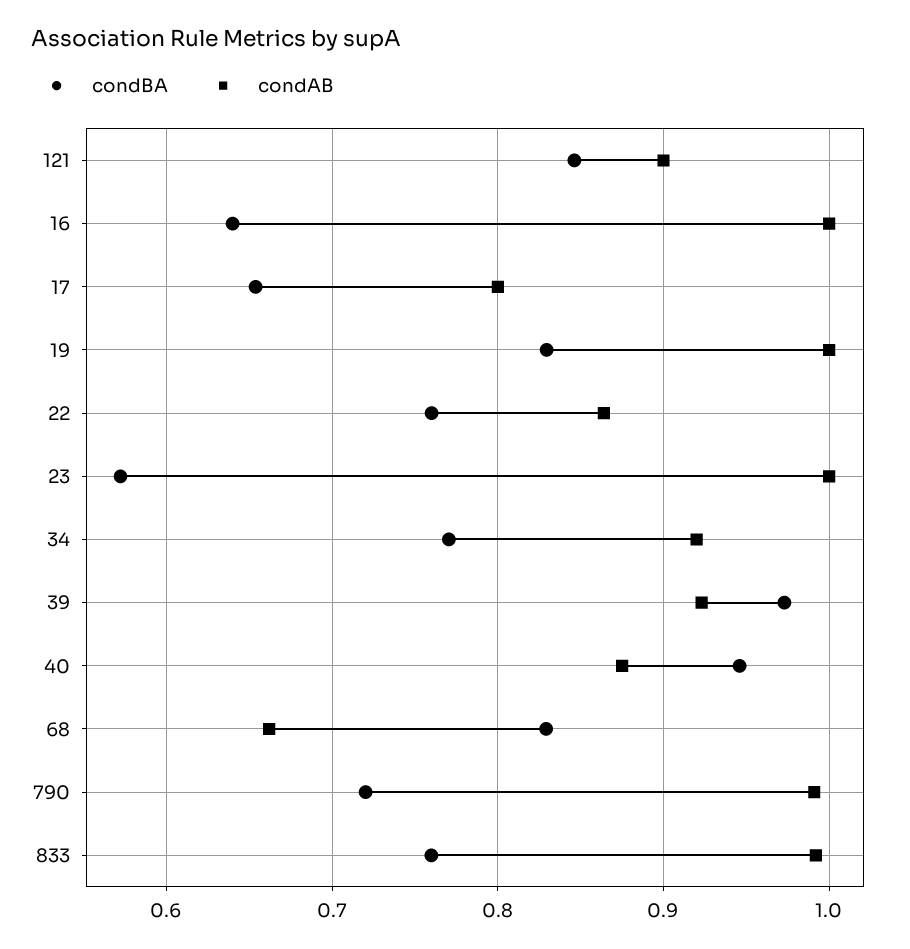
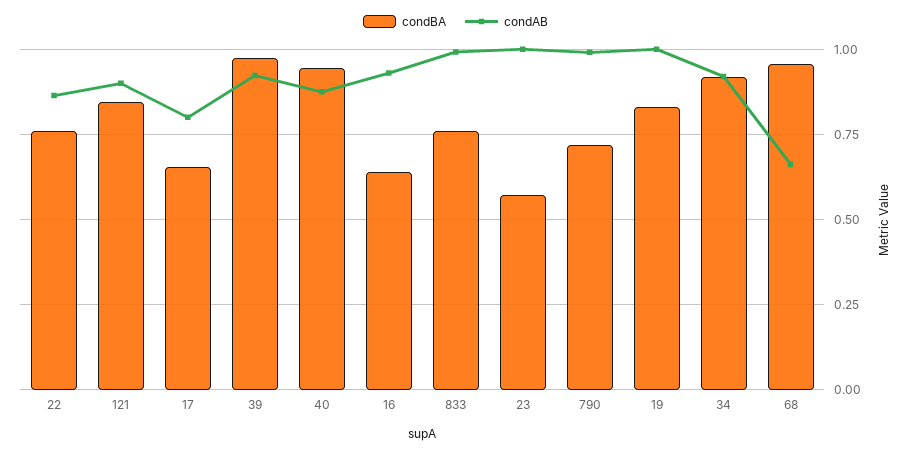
  {
    "condBA": {
      "121": 0.85,
      "16": 0.64,
      "17": 0.65,
      "19": 0.83,
      "22": 0.76,
      "23": 0.57,
-     "34": 0.77,
+     "34": 0.925,
      "39": 0.97,
      "40": 0.95,
-     "68": 0.83,
+     "68": 0.95,
      "790": 0.72,
      "833": 0.76
    },
    "condAB": {
      "121": 0.9,
-     "16": 1,
+     "16": 0.925,
      "17": 0.8,
      "19": 1,
      "22": 0.86,
      "23": 1,
      "34": 0.92,
      "39": 0.92,
      "40": 0.88,
      "68": 0.66,
      "790": 0.99,
      "833": 0.99
    }
  }

